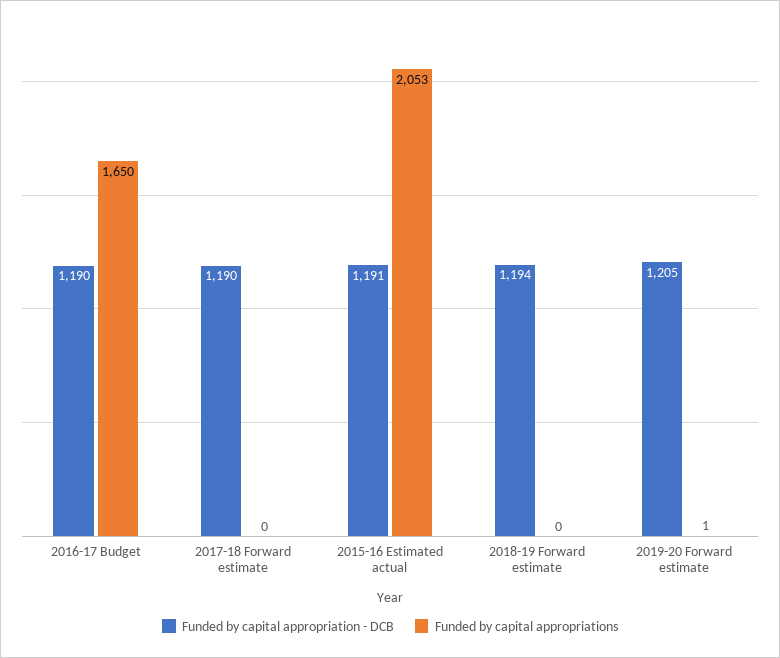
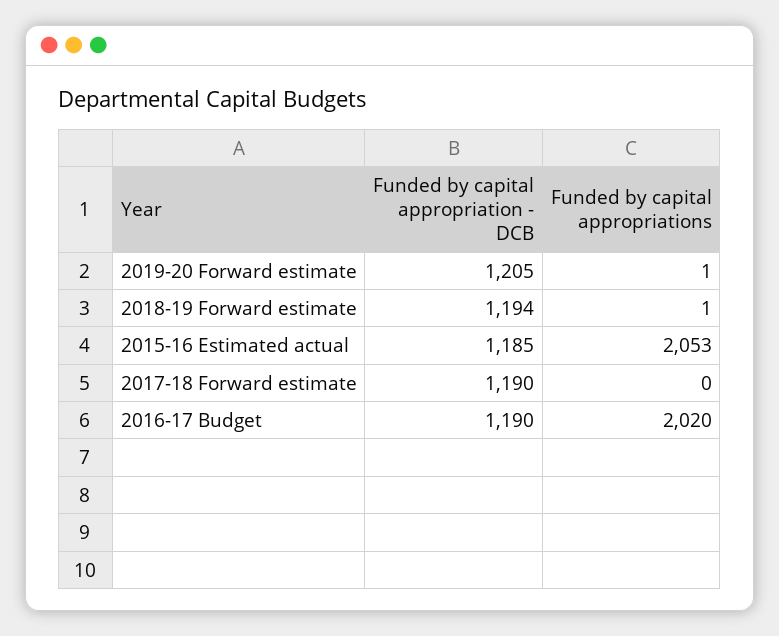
  {
    "Funded by capital appropriation - DCB": {
      "2016-17 Budget": 1190,
      "2017-18 Forward estimate": 1190,
-     "2015-16 Estimated actual": 1191,
+     "2015-16 Estimated actual": 1185,
      "2018-19 Forward estimate": 1194,
      "2019-20 Forward estimate": 1205
    },
    "Funded by capital appropriations": {
-     "2016-17 Budget": 1650,
+     "2016-17 Budget": 2020,
      "2017-18 Forward estimate": 0,
      "2015-16 Estimated actual": 2053,
-     "2018-19 Forward estimate": 0,
+     "2018-19 Forward estimate": 1,
      "2019-20 Forward estimate": 1
    }
  }

